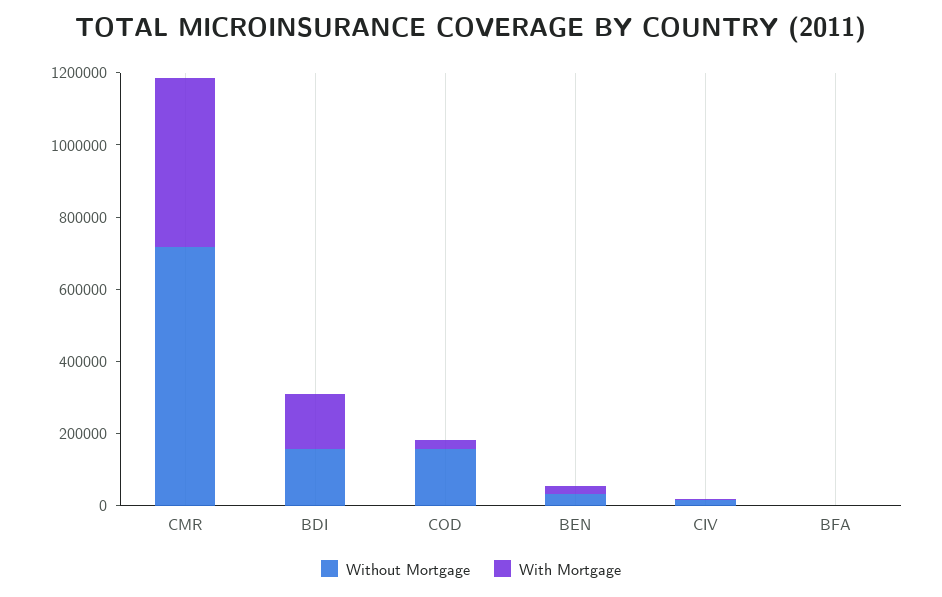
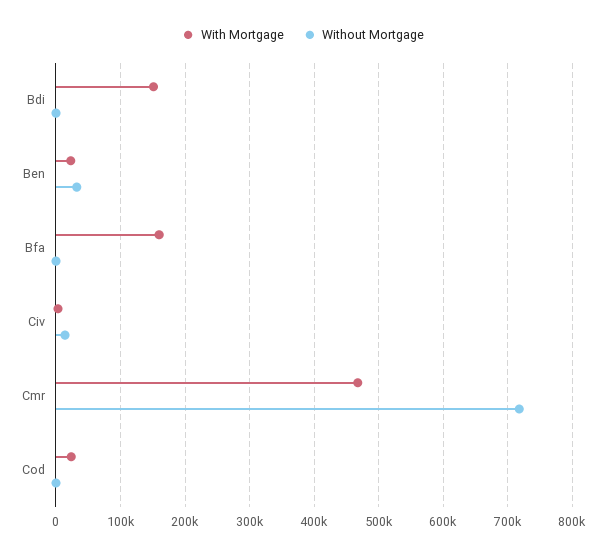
  {
    "Without Mortgage": {
      "CMR": 720000,
-     "BDI": 150000,
+     "BDI": 0,
-     "COD": 150000,
+     "COD": 0,
      "BEN": 30000,
      "CIV": 10000,
      "BFA": 0
    },
    "With Mortgage": {
      "CMR": 470000,
      "BDI": 150000,
      "COD": 20000,
      "BEN": 20000,
      "CIV": 0,
-     "BFA": 0
+     "BFA": 160000
    }
  }

